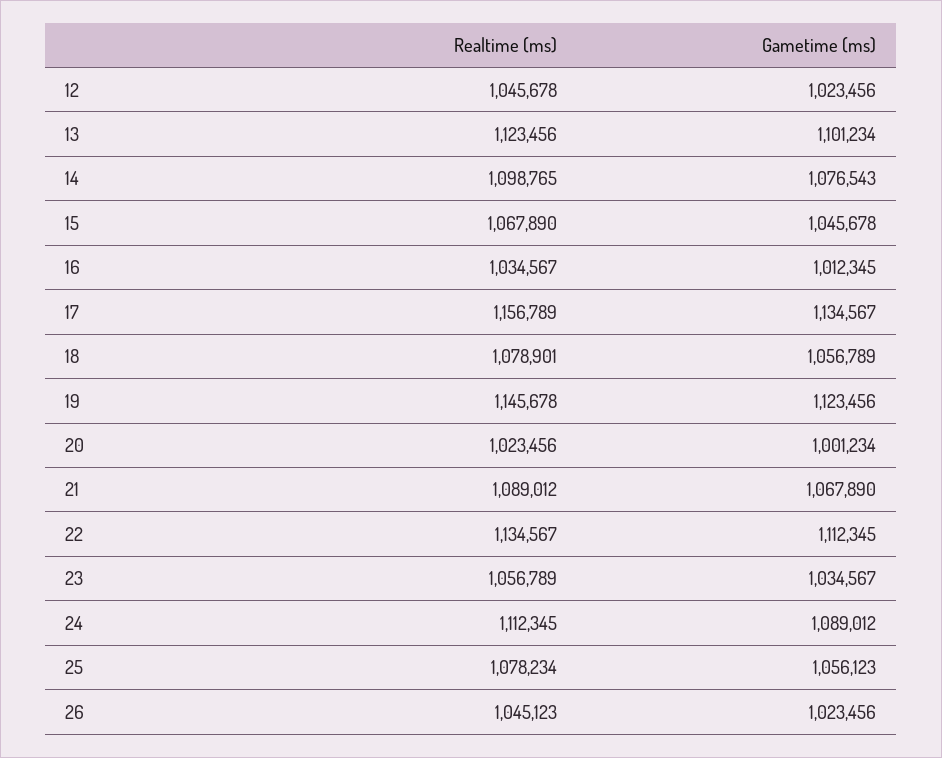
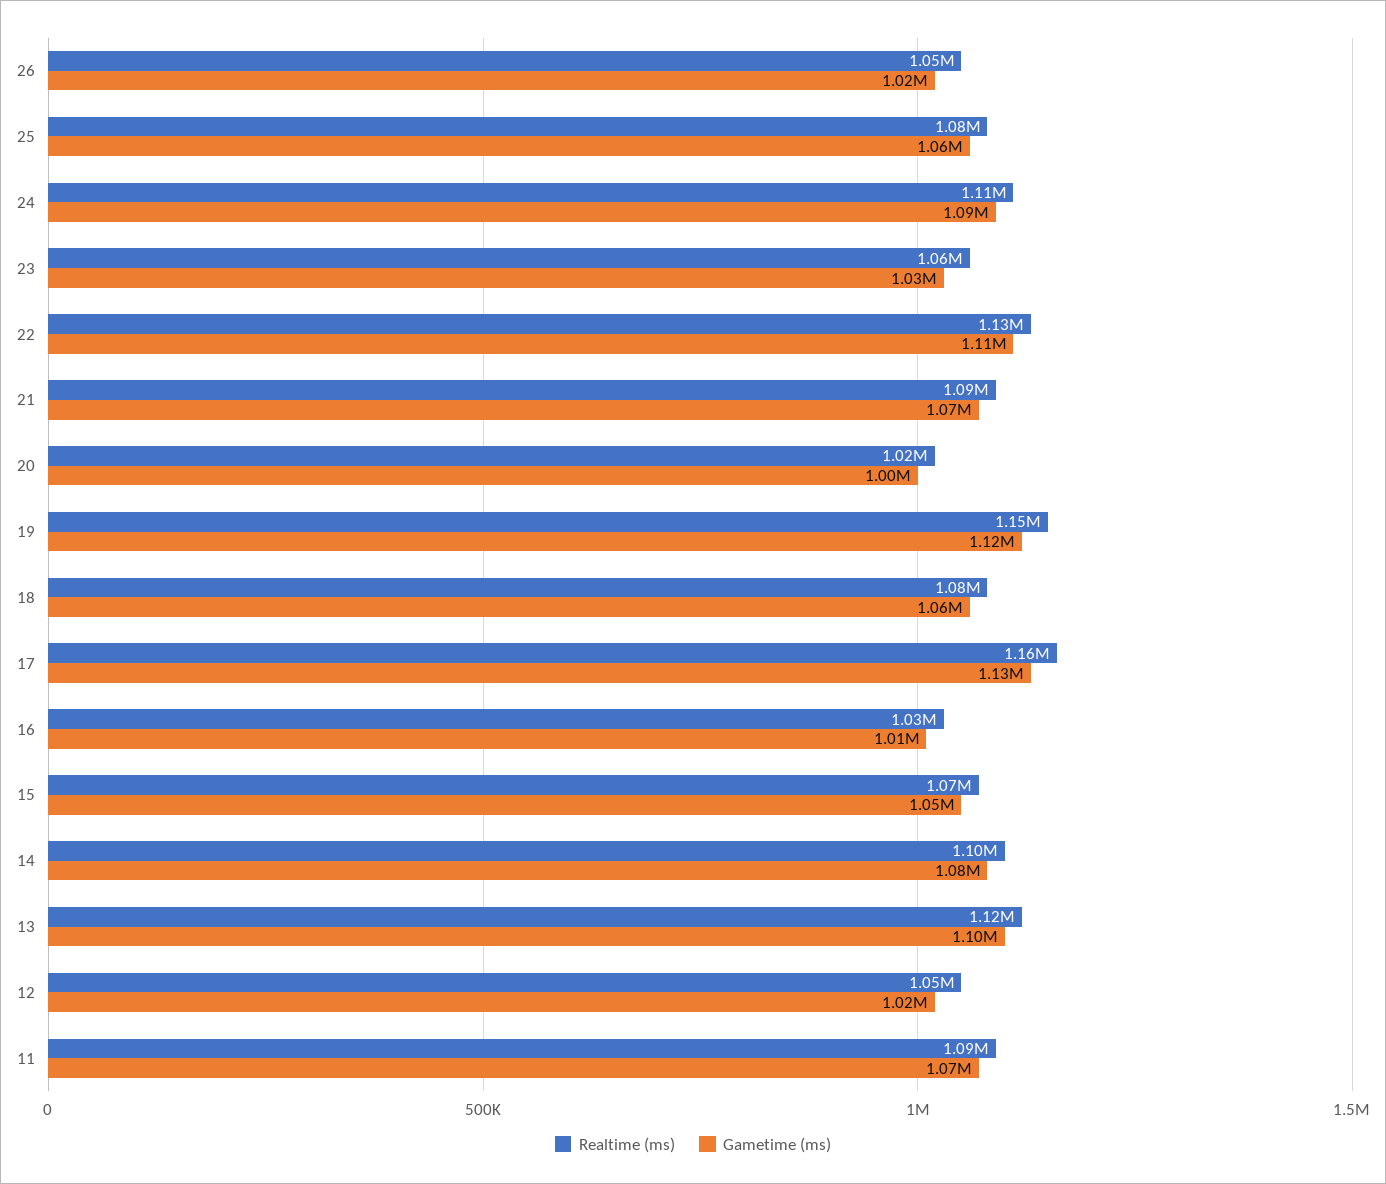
  {
    "Realtime (ms)": {
      "12": 1045678,
      "13": 1123456,
      "14": 1098765,
      "15": 1067890,
      "16": 1034567,
      "17": 1156789,
      "18": 1078901,
      "19": 1145678,
      "20": 1023456,
      "21": 1089012,
      "22": 1134567,
      "23": 1056789,
      "24": 1112345,
      "25": 1078234,
-     "26": 1045123
+     "26": 1045123,
+     "11": 1090000
    },
    "Gametime (ms)": {
      "12": 1023456,
      "13": 1101234,
      "14": 1076543,
      "15": 1045678,
      "16": 1012345,
      "17": 1134567,
      "18": 1056789,
      "19": 1123456,
      "20": 1001234,
      "21": 1067890,
      "22": 1112345,
      "23": 1034567,
      "24": 1089012,
      "25": 1056123,
-     "26": 1023456
+     "26": 1023456,
+     "11": 1070000
    }
  }

